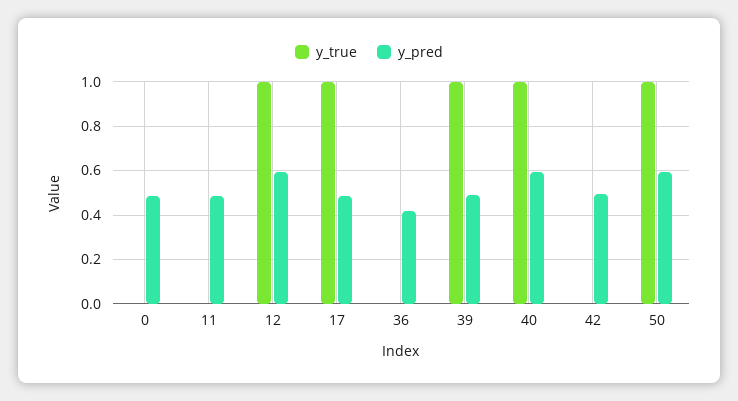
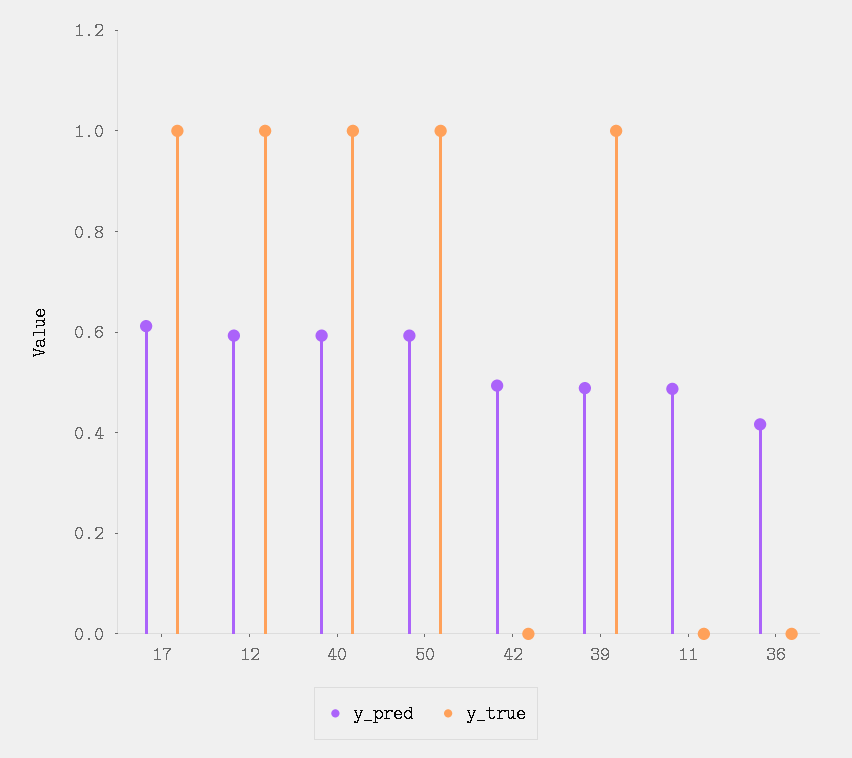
  {
    "y_true": {
-     "0": 0,
      "11": 0,
      "12": 1,
      "17": 1,
      "36": 0,
      "39": 1,
      "40": 1,
      "42": 0,
      "50": 1
    },
    "y_pred": {
-     "0": 0.5,
      "11": 0.5,
      "12": 0.6,
-     "17": 0.5,
+     "17": 0.6,
      "36": 0.4,
      "39": 0.5,
      "40": 0.6,
      "42": 0.5,
      "50": 0.6
    }
  }

